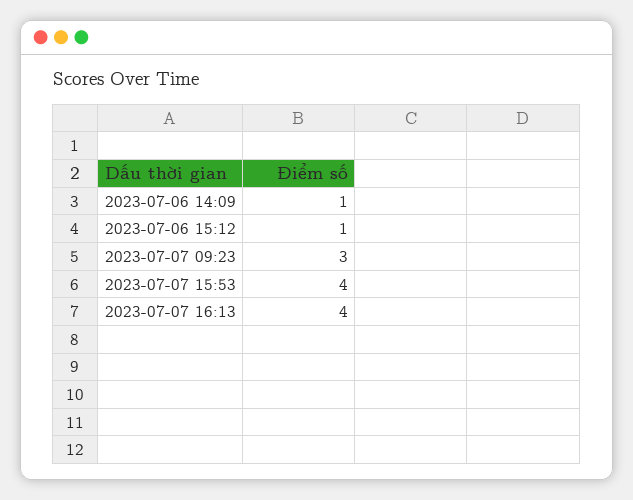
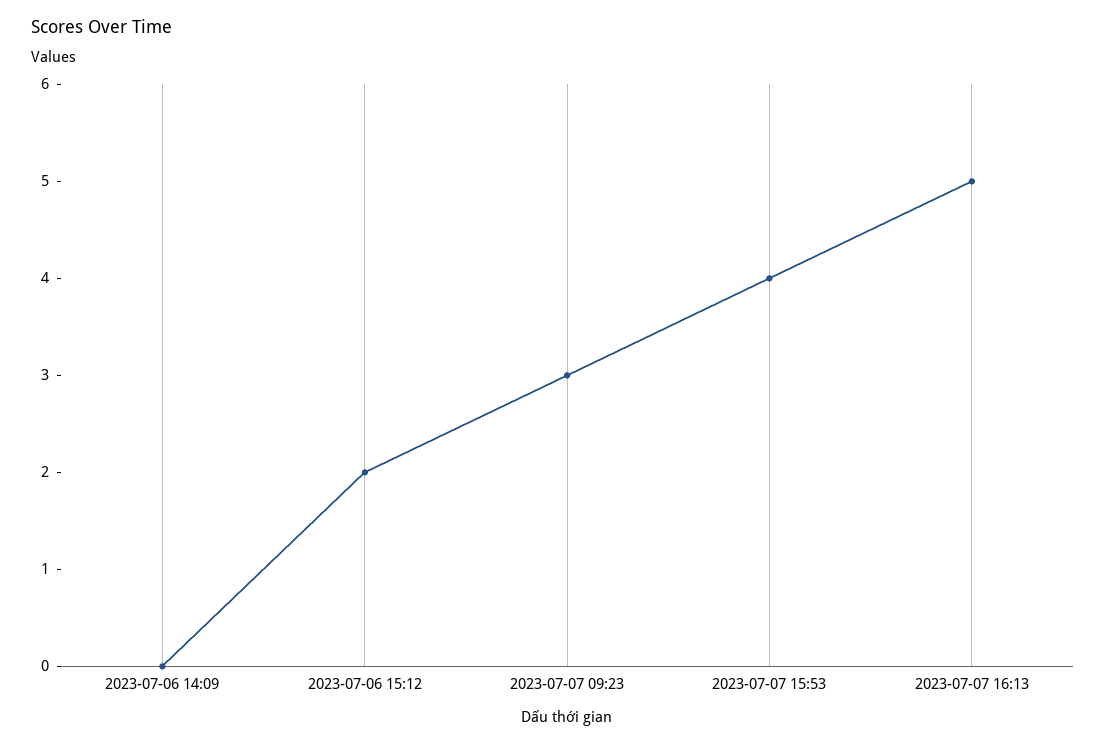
  {
-   "2023-07-06 14:09": 1,
+   "2023-07-06 14:09": 0,
-   "2023-07-06 15:12": 1,
+   "2023-07-06 15:12": 2,
    "2023-07-07 09:23": 3,
    "2023-07-07 15:53": 4,
-   "2023-07-07 16:13": 4
+   "2023-07-07 16:13": 5
  }

